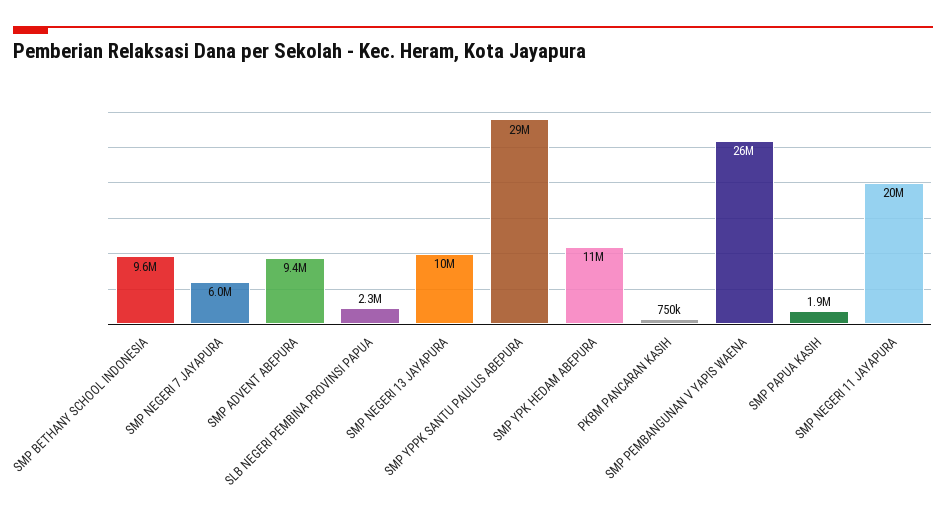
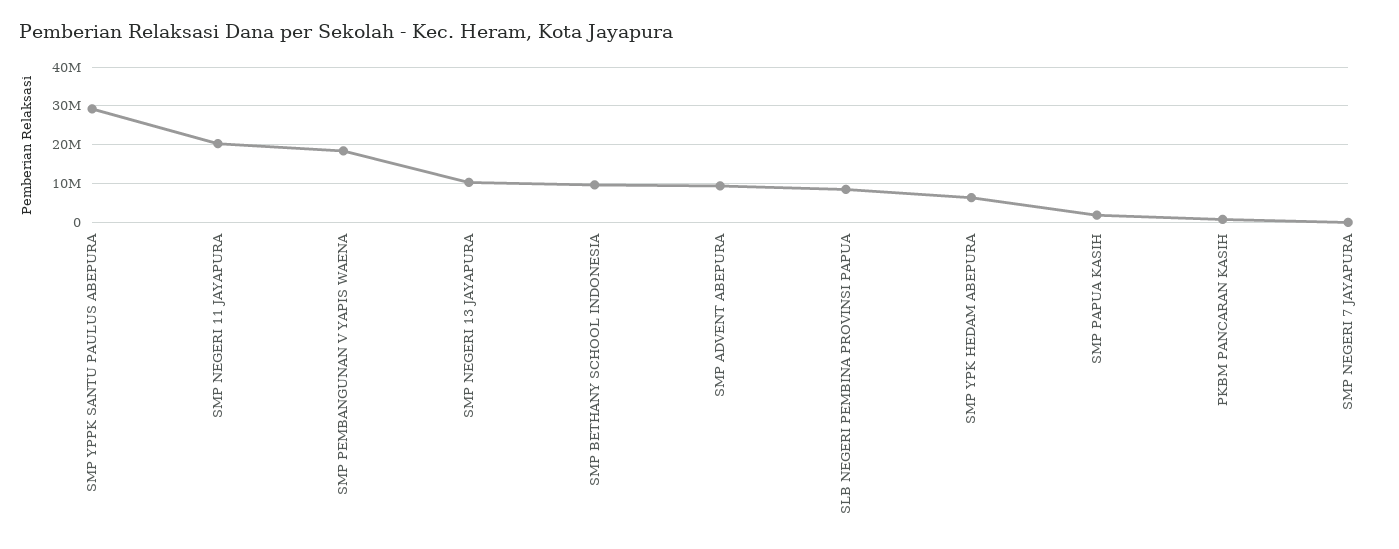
  {
    "SMP BETHANY SCHOOL INDONESIA": 9600000,
-   "SMP NEGERI 7 JAYAPURA": 6000000,
+   "SMP NEGERI 7 JAYAPURA": 0,
    "SMP ADVENT ABEPURA": 9400000,
-   "SLB NEGERI PEMBINA PROVINSI PAPUA": 2300000,
+   "SLB NEGERI PEMBINA PROVINSI PAPUA": 8000000,
    "SMP NEGERI 13 JAYAPURA": 10000000,
    "SMP YPPK SANTU PAULUS ABEPURA": 29000000,
-   "SMP YPK HEDAM ABEPURA": 11000000,
+   "SMP YPK HEDAM ABEPURA": 6000000,
    "PKBM PANCARAN KASIH": 750000,
-   "SMP PEMBANGUNAN V YAPIS WAENA": 26000000,
+   "SMP PEMBANGUNAN V YAPIS WAENA": 18000000,
    "SMP PAPUA KASIH": 1900000,
    "SMP NEGERI 11 JAYAPURA": 20000000
  }

